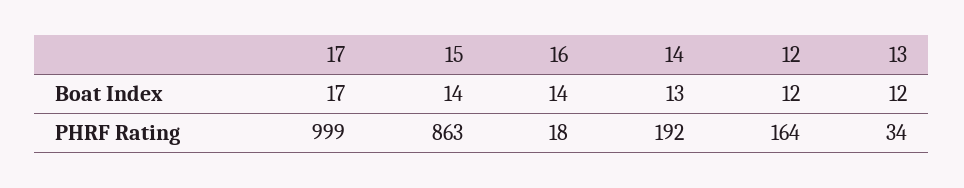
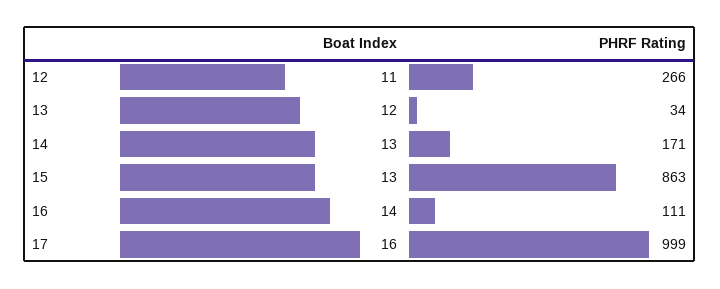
  {
    "17": {
-     "Boat Index": 17,
+     "Boat Index": 16,
      "PHRF Rating": 999
    },
    "15": {
-     "Boat Index": 14,
+     "Boat Index": 13,
      "PHRF Rating": 863
    },
    "16": {
      "Boat Index": 14,
-     "PHRF Rating": 18
+     "PHRF Rating": 111
    },
    "14": {
      "Boat Index": 13,
-     "PHRF Rating": 192
+     "PHRF Rating": 171
    },
    "12": {
-     "Boat Index": 12,
+     "Boat Index": 11,
-     "PHRF Rating": 164
+     "PHRF Rating": 266
    },
    "13": {
      "Boat Index": 12,
      "PHRF Rating": 34
    }
  }

